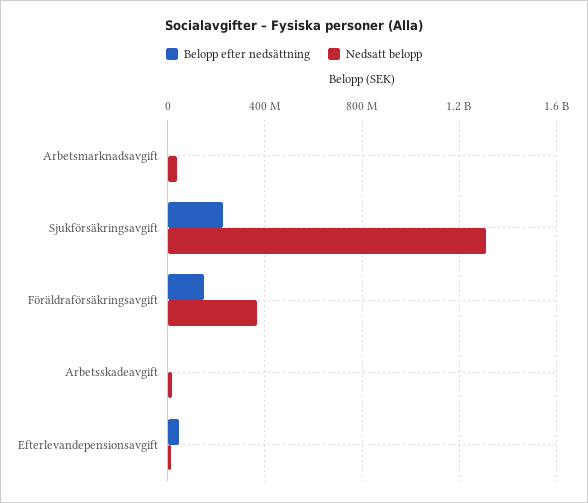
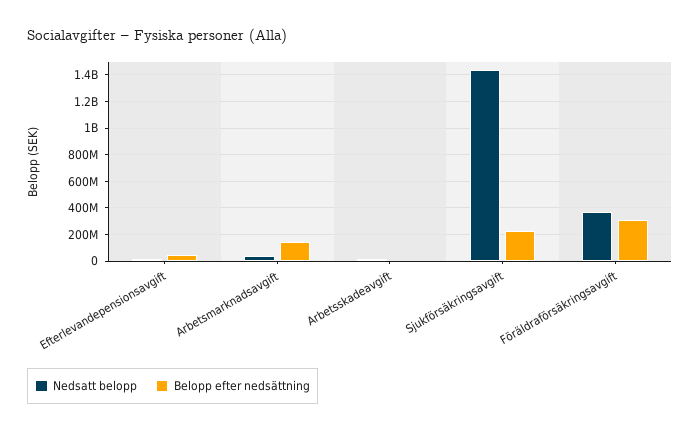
  {
    "Belopp efter nedsättning": {
-     "Arbetsmarknadsavgift": 0,
+     "Arbetsmarknadsavgift": 150000000,
      "Sjukförsäkringsavgift": 250000000,
-     "Föräldraförsäkringsavgift": 150000000,
+     "Föräldraförsäkringsavgift": 300000000,
      "Arbetsskadeavgift": 0,
      "Efterlevandepensionsavgift": 50000000
    },
    "Nedsatt belopp": {
      "Arbetsmarknadsavgift": 50000000,
-     "Sjukförsäkringsavgift": 1300000000,
+     "Sjukförsäkringsavgift": 1450000000,
      "Föräldraförsäkringsavgift": 350000000,
      "Arbetsskadeavgift": 0,
      "Efterlevandepensionsavgift": 0
    }
  }

